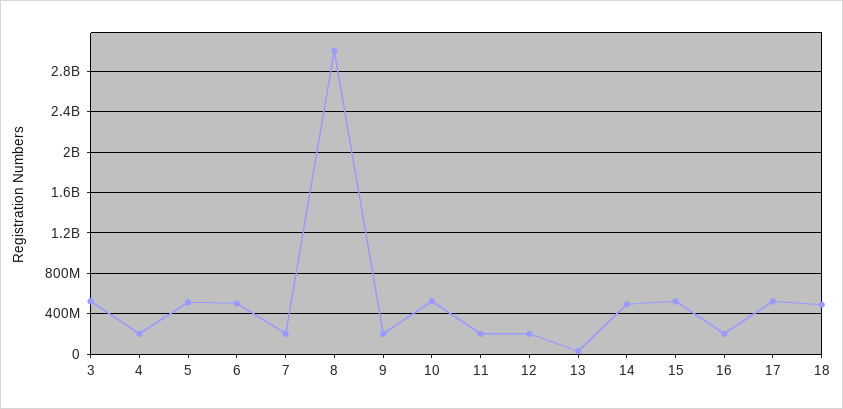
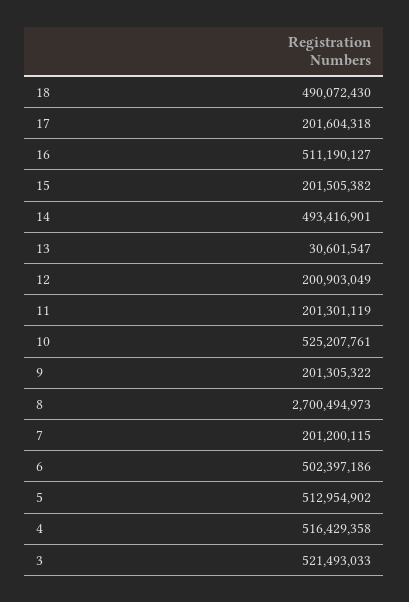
  {
    "3": 521493033,
-   "4": 200000000,
+   "4": 516429358,
    "5": 512954902,
    "6": 502397186,
    "7": 201200115,
-   "8": 3000000000,
+   "8": 2700494973,
    "9": 201305322,
    "10": 525207761,
    "11": 201301119,
    "12": 200903049,
    "13": 30601547,
    "14": 493416901,
-   "15": 500000000,
+   "15": 201505382,
-   "16": 200000000,
+   "16": 511190127,
-   "17": 500000000,
+   "17": 201604318,
    "18": 490072430
  }

